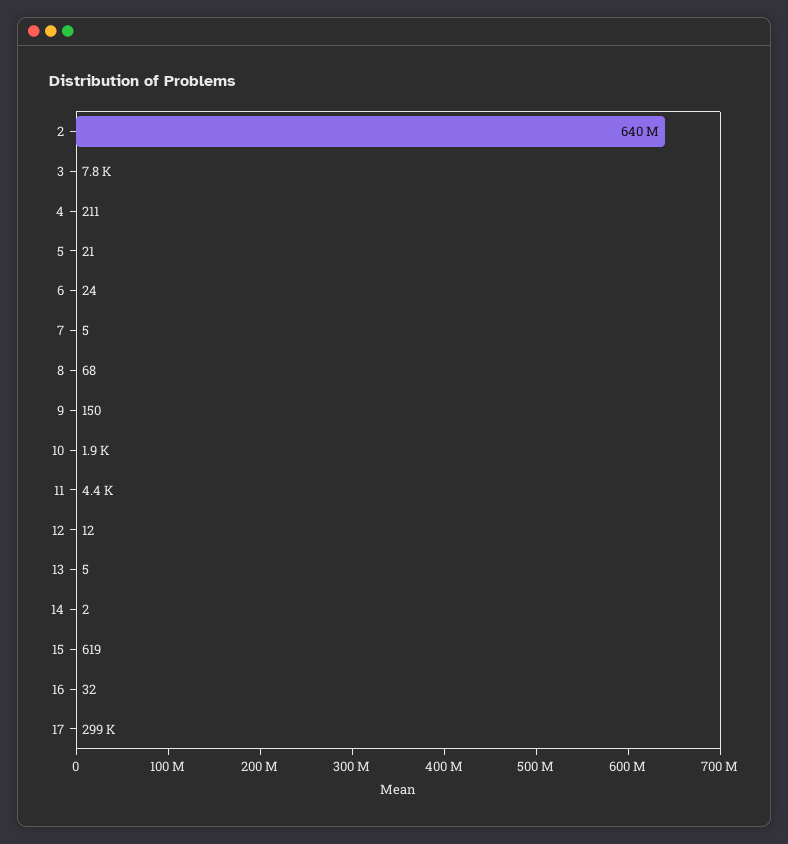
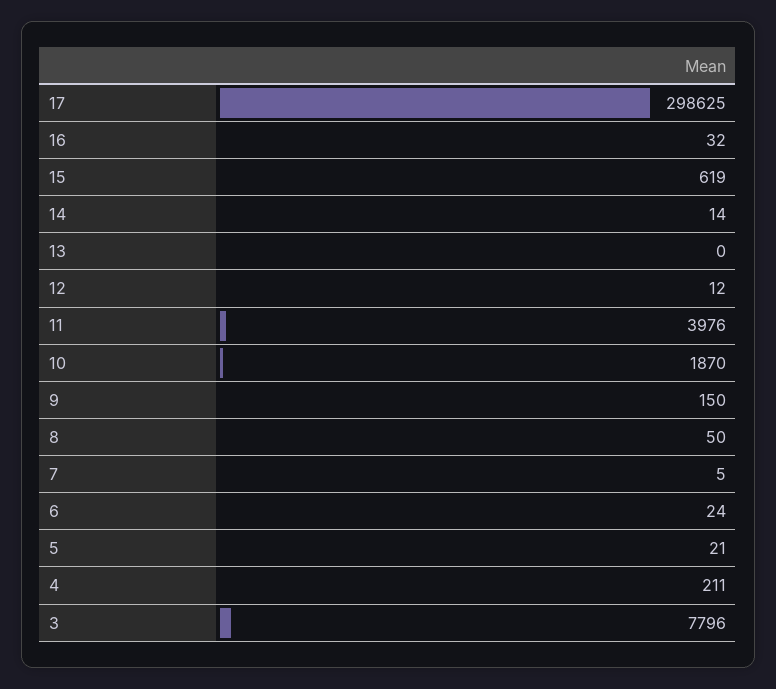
  {
-   "2": 640000000,
    "3": 7796,
    "4": 211,
    "5": 21,
    "6": 24,
    "7": 5,
-   "8": 68,
+   "8": 50,
    "9": 150,
    "10": 1870,
-   "11": 4400,
+   "11": 3976,
    "12": 12,
-   "13": 5,
+   "13": 0,
-   "14": 2,
+   "14": 14,
    "15": 619,
    "16": 32,
    "17": 298625
  }

